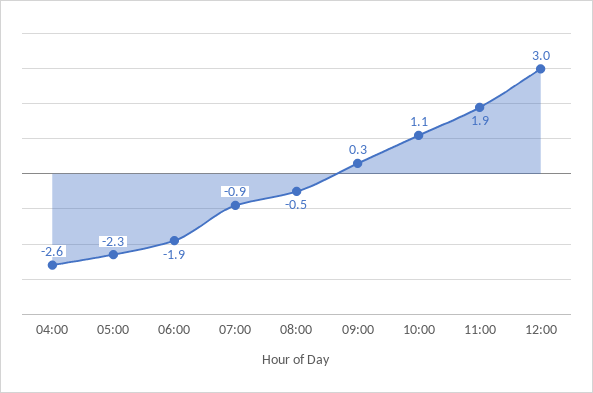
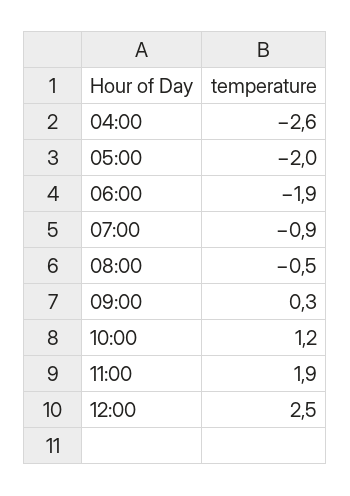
  {
    "04:00": -2.6,
-   "05:00": -2.3,
+   "05:00": -2,
    "06:00": -1.9,
    "07:00": -0.9,
    "08:00": -0.5,
    "09:00": 0.3,
-   "10:00": 1.1,
+   "10:00": 1.2,
    "11:00": 1.9,
-   "12:00": 3
+   "12:00": 2.5
  }

